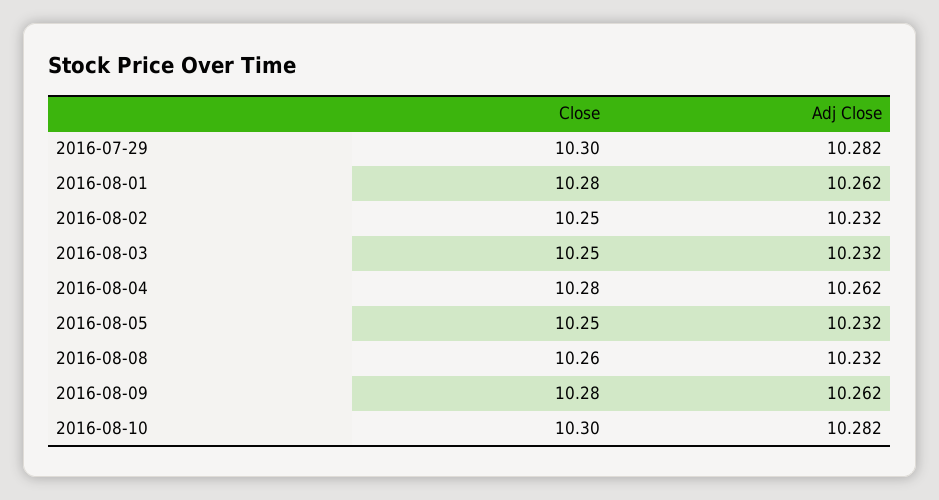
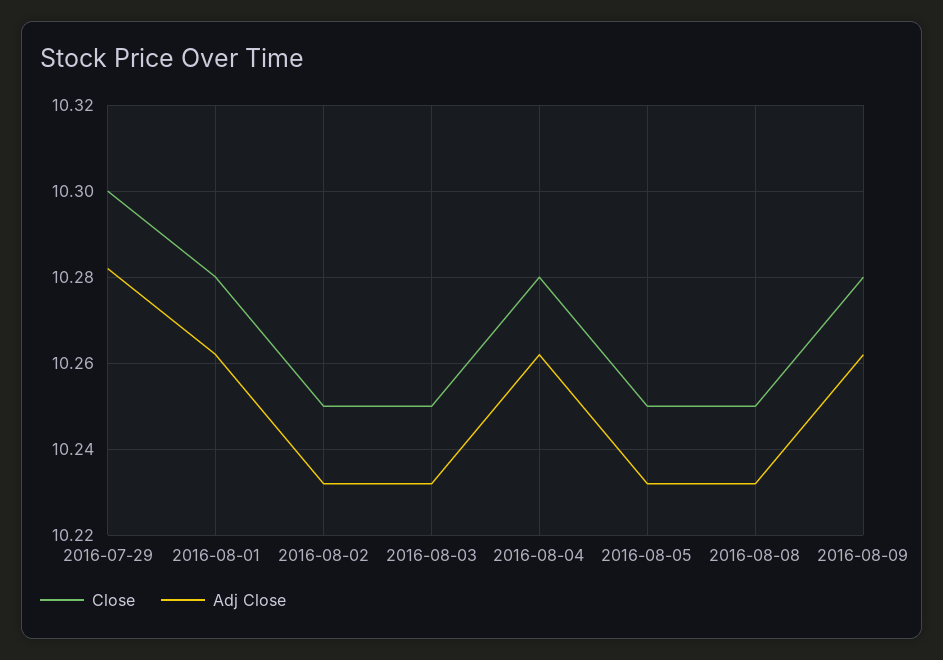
  {
    "Close": {
      "2016-07-29": 10.3,
      "2016-08-01": 10.28,
      "2016-08-02": 10.25,
      "2016-08-03": 10.25,
      "2016-08-04": 10.28,
      "2016-08-05": 10.25,
-     "2016-08-08": 10.26,
+     "2016-08-08": 10.25,
-     "2016-08-09": 10.28,
+     "2016-08-09": 10.28
-     "2016-08-10": 10.3
    },
    "Adj Close": {
      "2016-07-29": 10.282,
      "2016-08-01": 10.262,
      "2016-08-02": 10.232,
      "2016-08-03": 10.232,
      "2016-08-04": 10.262,
      "2016-08-05": 10.232,
      "2016-08-08": 10.232,
-     "2016-08-09": 10.262,
+     "2016-08-09": 10.262
-     "2016-08-10": 10.282
    }
  }

